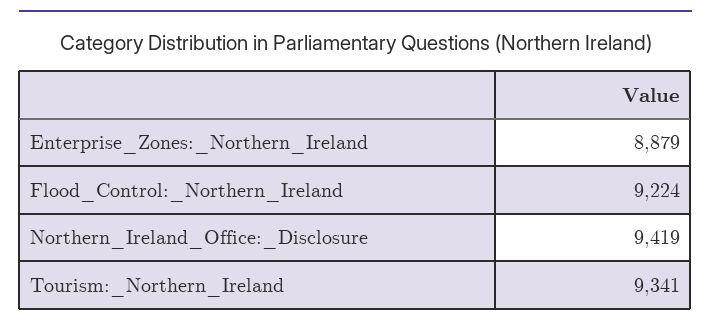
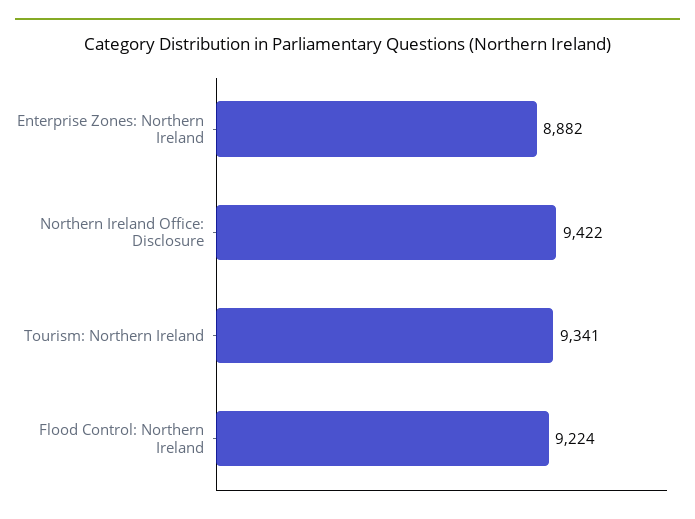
  {
-   "Enterprise_Zones:_Northern_Ireland": 8879,
+   "Enterprise_Zones:_Northern_Ireland": 8882,
    "Flood_Control:_Northern_Ireland": 9224,
-   "Northern_Ireland_Office:_Disclosure": 9419,
+   "Northern_Ireland_Office:_Disclosure": 9422,
    "Tourism:_Northern_Ireland": 9341
  }

